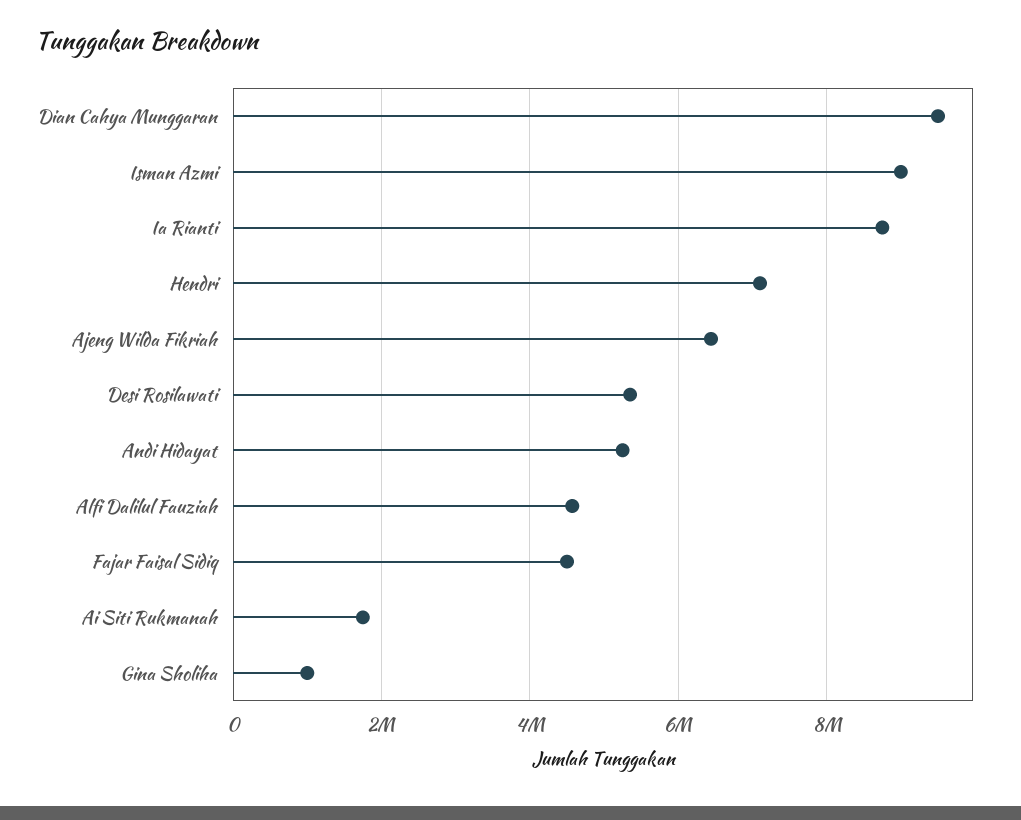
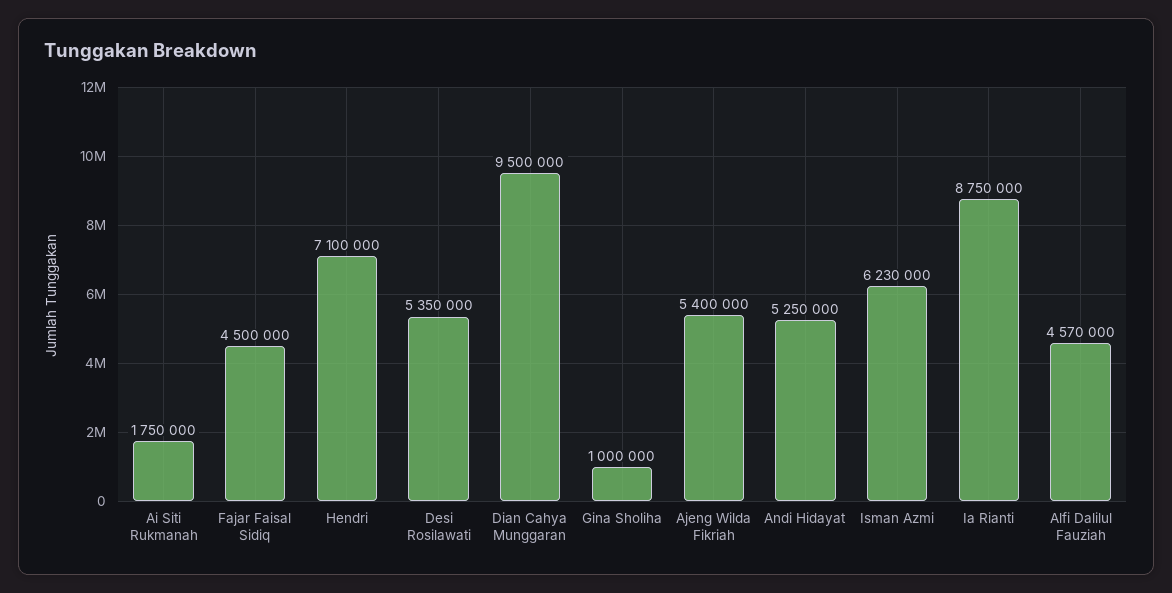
  {
    "Dian Cahya Munggaran": 9500000,
-   "Isman Azmi": 9000000,
+   "Isman Azmi": 6230000,
    "Ia Rianti": 8750000,
    "Hendri": 7100000,
-   "Ajeng Wilda Fikriah": 6400000,
+   "Ajeng Wilda Fikriah": 5400000,
    "Desi Rosilawati": 5350000,
    "Andi Hidayat": 5250000,
    "Alfi Dalilul Fauziah": 4570000,
    "Fajar Faisal Sidiq": 4500000,
    "Ai Siti Rukmanah": 1750000,
    "Gina Sholiha": 1000000
  }

